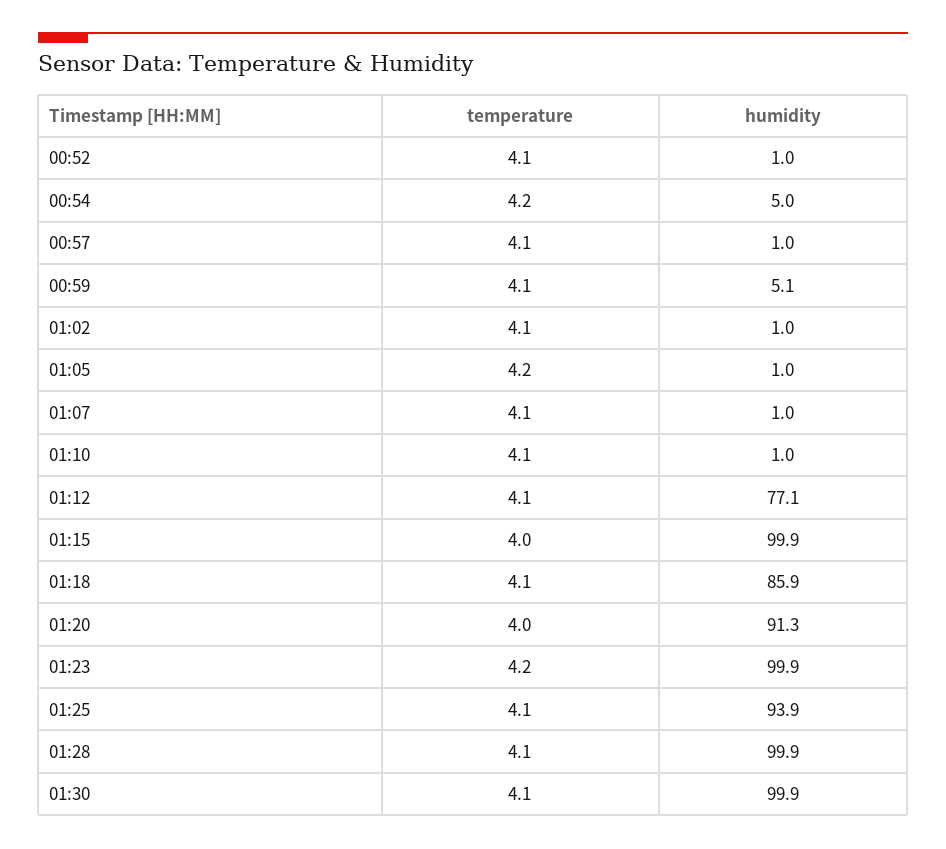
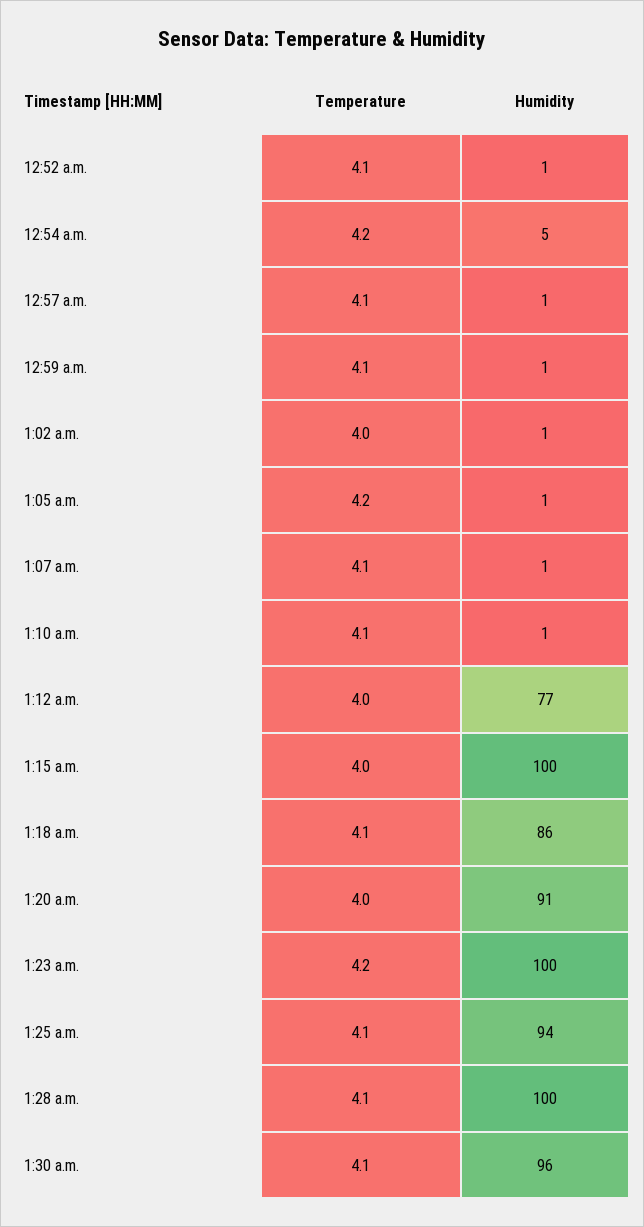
  {
    "temperature": {
      "00:52": 4.1,
      "00:54": 4.2,
      "00:57": 4.1,
      "00:59": 4.1,
-     "01:02": 4.1,
+     "01:02": 4,
      "01:05": 4.2,
      "01:07": 4.1,
      "01:10": 4.1,
-     "01:12": 4.1,
+     "01:12": 4,
      "01:15": 4,
      "01:18": 4.1,
      "01:20": 4,
      "01:23": 4.2,
      "01:25": 4.1,
      "01:28": 4.1,
      "01:30": 4.1
    },
    "humidity": {
      "00:52": 1,
      "00:54": 5,
      "00:57": 1,
-     "00:59": 5.1,
+     "00:59": 1,
      "01:02": 1,
      "01:05": 1,
      "01:07": 1,
      "01:10": 1,
      "01:12": 77.1,
      "01:15": 99.9,
      "01:18": 85.9,
      "01:20": 91.3,
      "01:23": 99.9,
      "01:25": 93.9,
      "01:28": 99.9,
-     "01:30": 99.9
+     "01:30": 96
    }
  }

